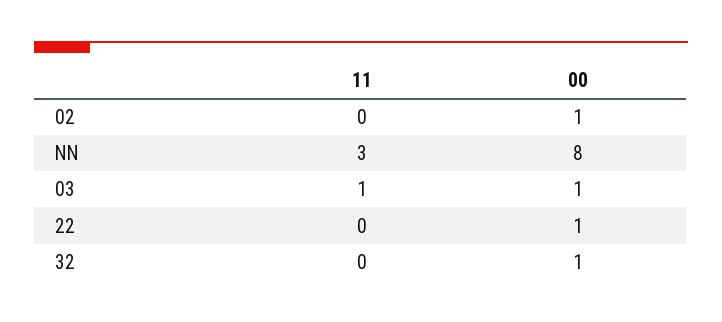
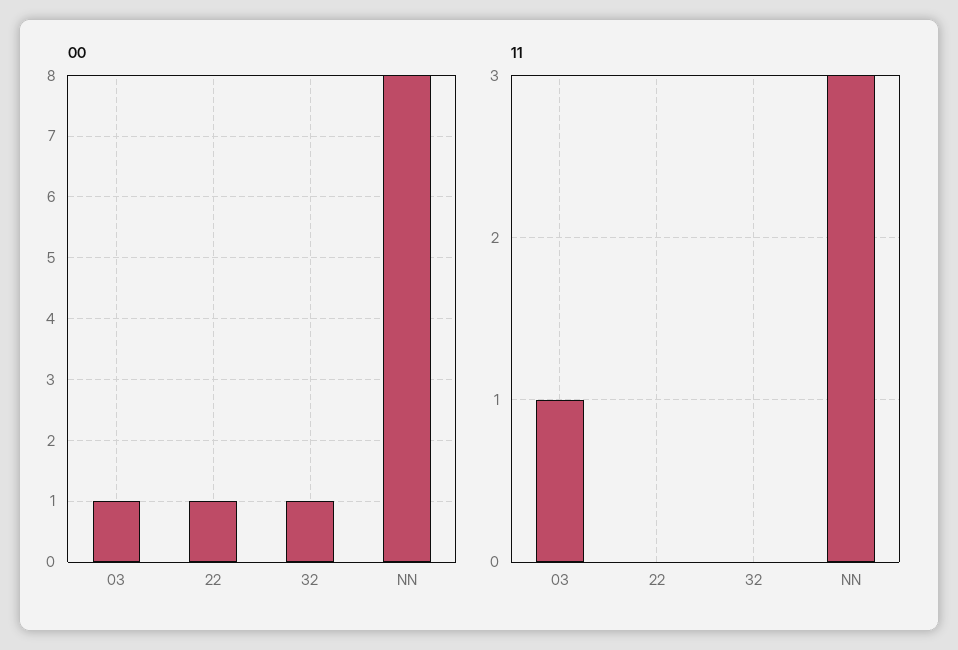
  {
    "11": {
-     "02": 0,
      "NN": 3,
      "03": 1,
      "22": 0,
      "32": 0
    },
    "00": {
-     "02": 1,
      "NN": 8,
      "03": 1,
      "22": 1,
      "32": 1
    }
  }

